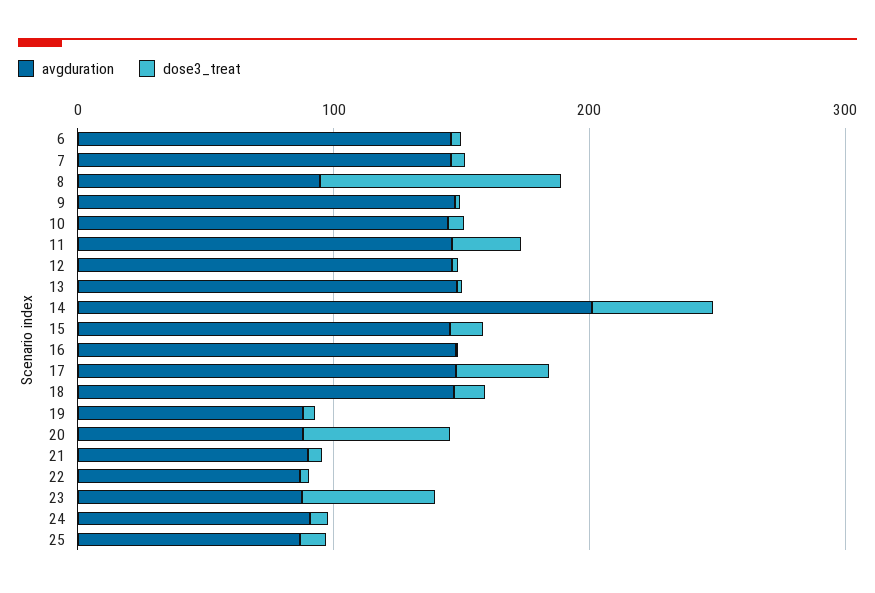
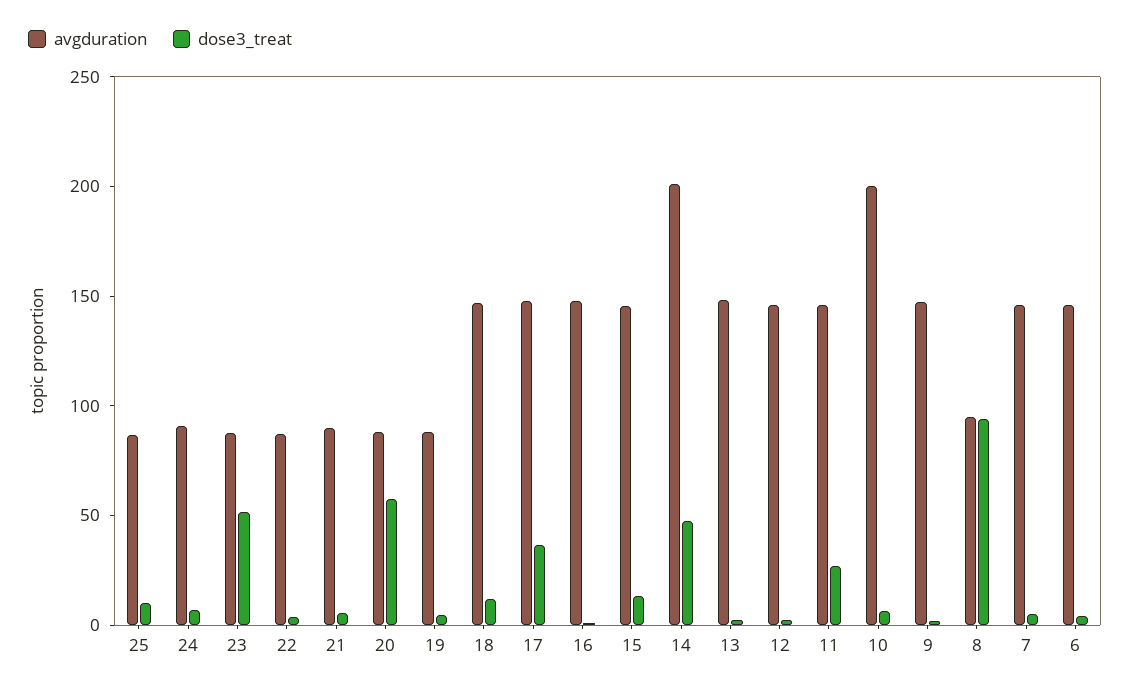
  {
    "avgduration": {
      "6": 150,
      "7": 150,
      "8": 90,
      "9": 150,
-     "10": 140,
+     "10": 200,
      "11": 150,
      "12": 150,
      "13": 150,
      "14": 200,
      "15": 150,
      "16": 150,
      "17": 150,
      "18": 150,
      "19": 90,
      "20": 90,
      "21": 90,
      "22": 90,
      "23": 90,
      "24": 90,
      "25": 90
    },
    "dose3_treat": {
      "6": 0,
      "7": 10,
      "8": 90,
      "9": 0,
      "10": 10,
      "11": 30,
      "12": 0,
      "13": 0,
      "14": 50,
      "15": 10,
      "16": 0,
      "17": 40,
      "18": 10,
      "19": 0,
      "20": 60,
      "21": 10,
      "22": 0,
      "23": 50,
      "24": 10,
      "25": 10
    }
  }

